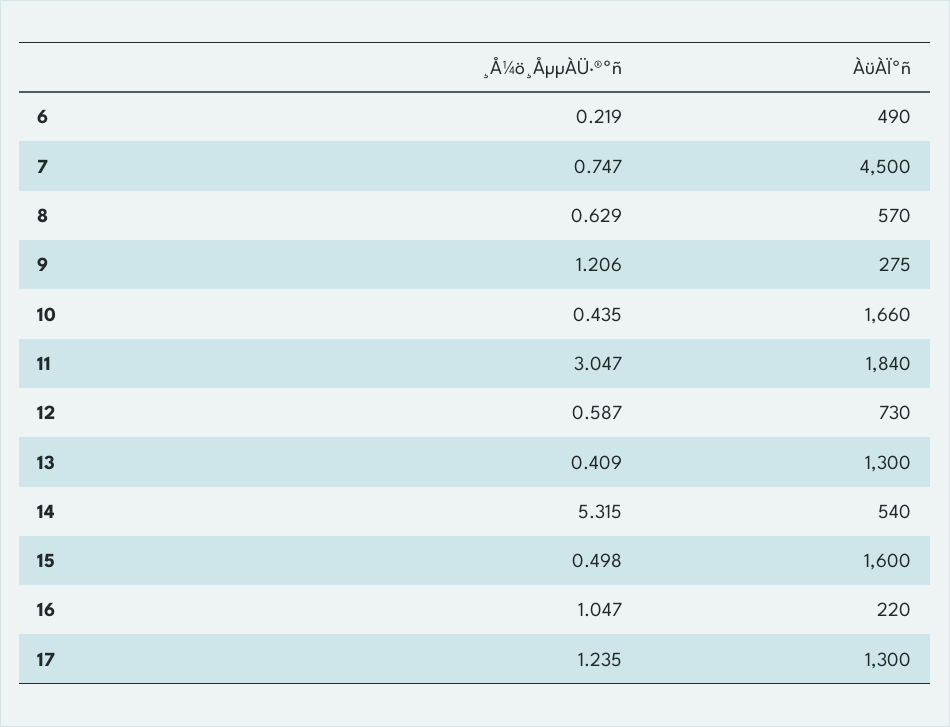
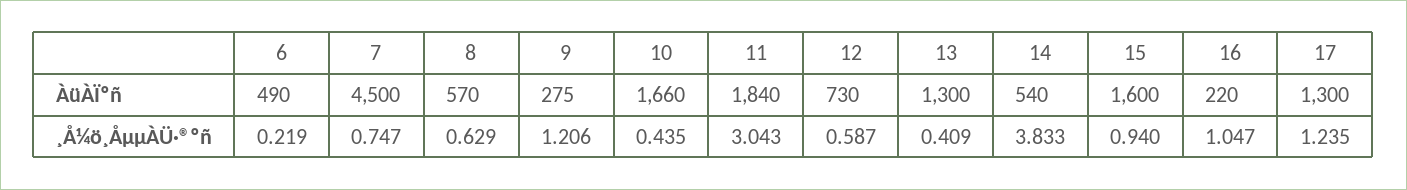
  {
    "¸Å¼ö¸ÅµµÀÜ·®ºñ": {
      "6": 0.219,
      "7": 0.747,
      "8": 0.629,
      "9": 1.206,
      "10": 0.435,
-     "11": 3.047,
+     "11": 3.043,
      "12": 0.587,
      "13": 0.409,
-     "14": 5.315,
+     "14": 3.833,
-     "15": 0.498,
+     "15": 0.94,
      "16": 1.047,
      "17": 1.235
    },
    "ÀüÀÏºñ": {
      "6": 490,
      "7": 4500,
      "8": 570,
      "9": 275,
      "10": 1660,
      "11": 1840,
      "12": 730,
      "13": 1300,
      "14": 540,
      "15": 1600,
      "16": 220,
      "17": 1300
    }
  }

